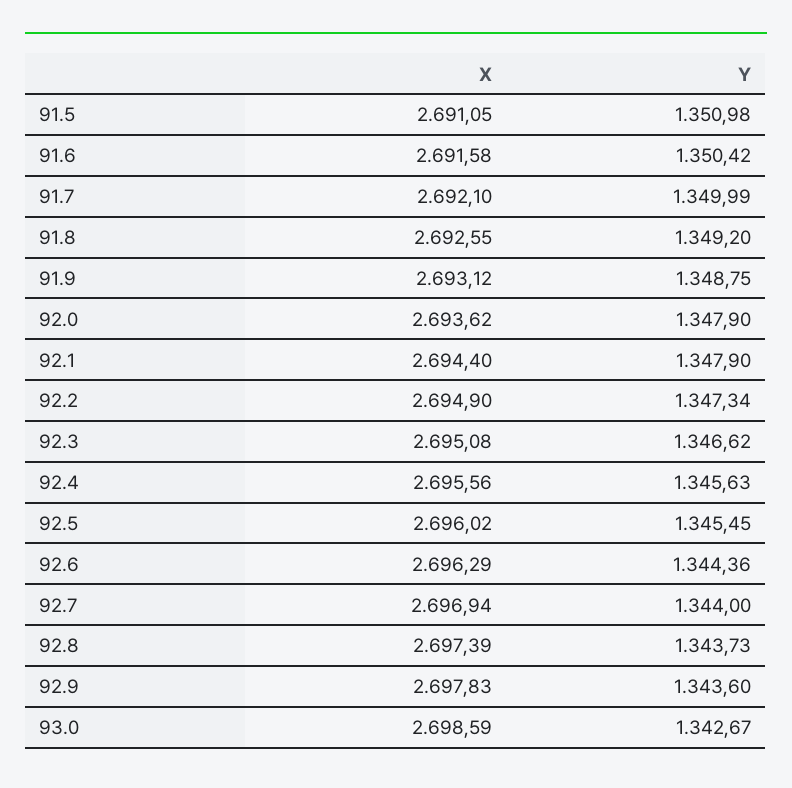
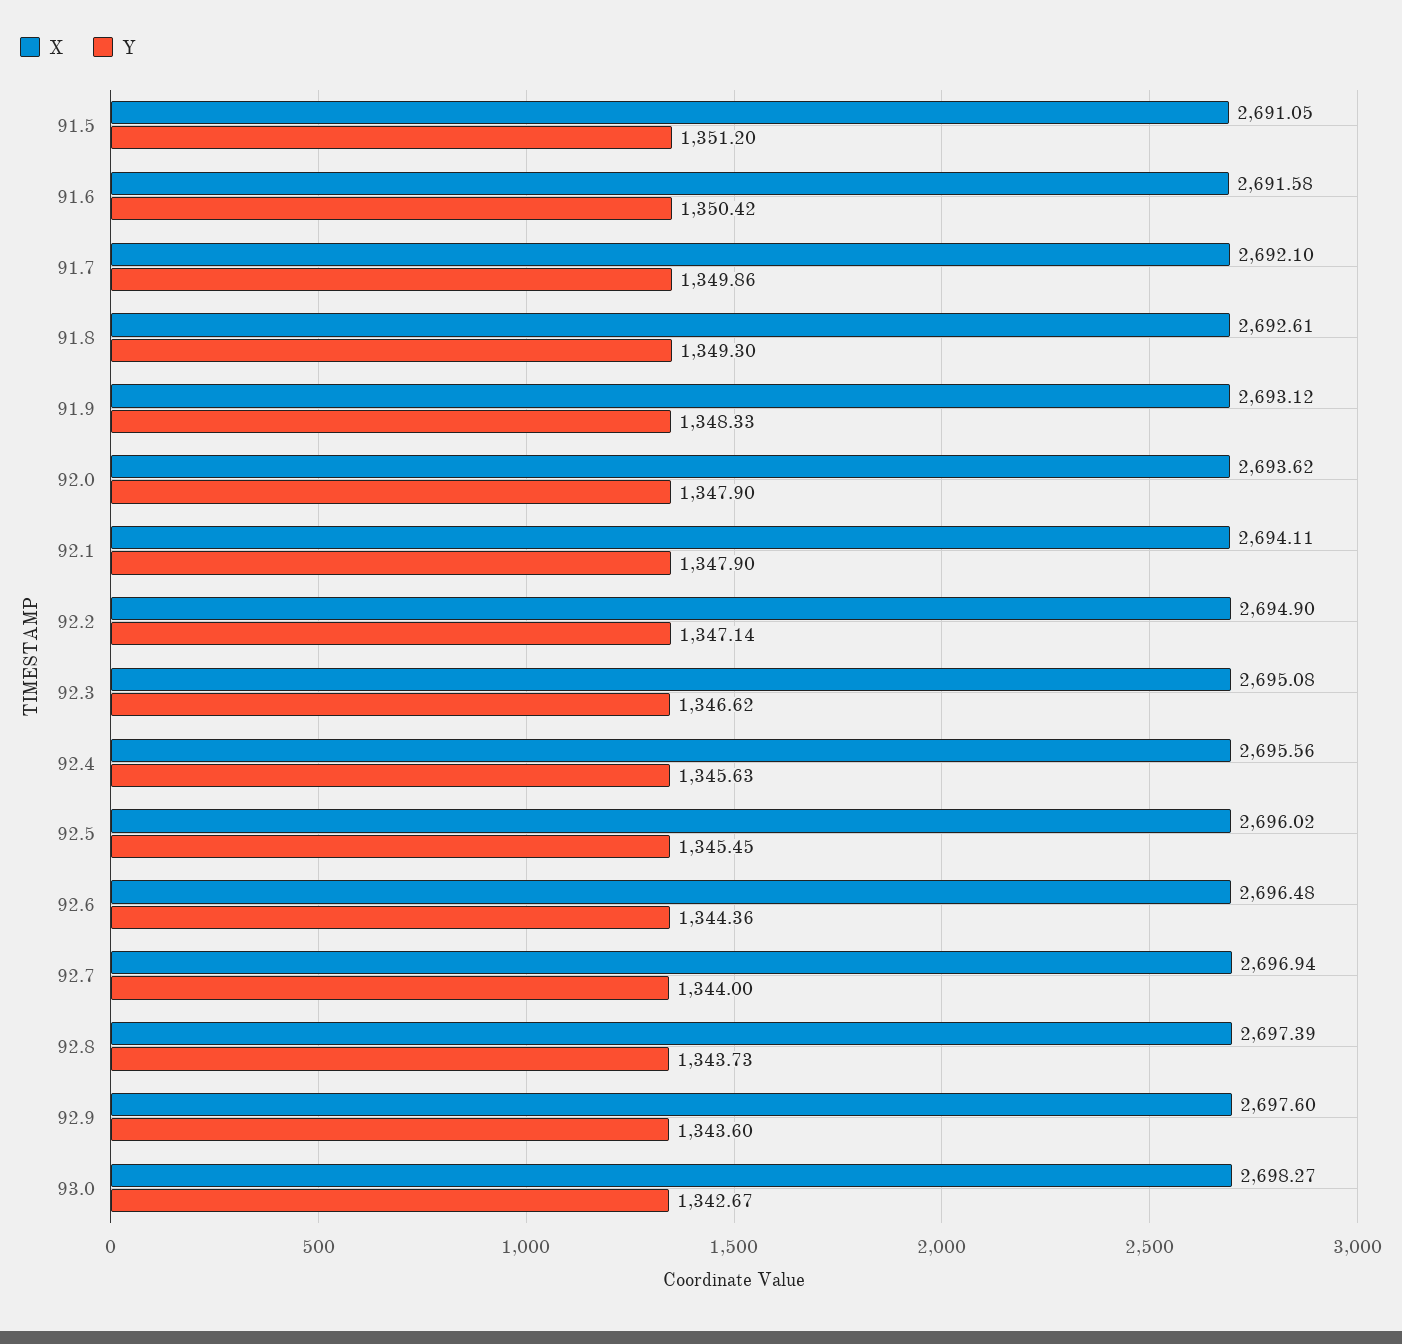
  {
    "X": {
      "91.5": 2691.05,
      "91.6": 2691.58,
      "91.7": 2692.1,
-     "91.8": 2692.55,
+     "91.8": 2692.61,
      "91.9": 2693.12,
      "92.0": 2693.62,
-     "92.1": 2694.4,
+     "92.1": 2694.11,
      "92.2": 2694.9,
      "92.3": 2695.08,
      "92.4": 2695.56,
      "92.5": 2696.02,
-     "92.6": 2696.29,
+     "92.6": 2696.48,
      "92.7": 2696.94,
      "92.8": 2697.39,
-     "92.9": 2697.83,
+     "92.9": 2697.6,
-     "93.0": 2698.59
+     "93.0": 2698.27
    },
    "Y": {
-     "91.5": 1350.98,
+     "91.5": 1351.2,
      "91.6": 1350.42,
-     "91.7": 1349.99,
+     "91.7": 1349.86,
-     "91.8": 1349.2,
+     "91.8": 1349.3,
-     "91.9": 1348.75,
+     "91.9": 1348.33,
      "92.0": 1347.9,
      "92.1": 1347.9,
-     "92.2": 1347.34,
+     "92.2": 1347.14,
      "92.3": 1346.62,
      "92.4": 1345.63,
      "92.5": 1345.45,
      "92.6": 1344.36,
      "92.7": 1344,
      "92.8": 1343.73,
      "92.9": 1343.6,
      "93.0": 1342.67
    }
  }

